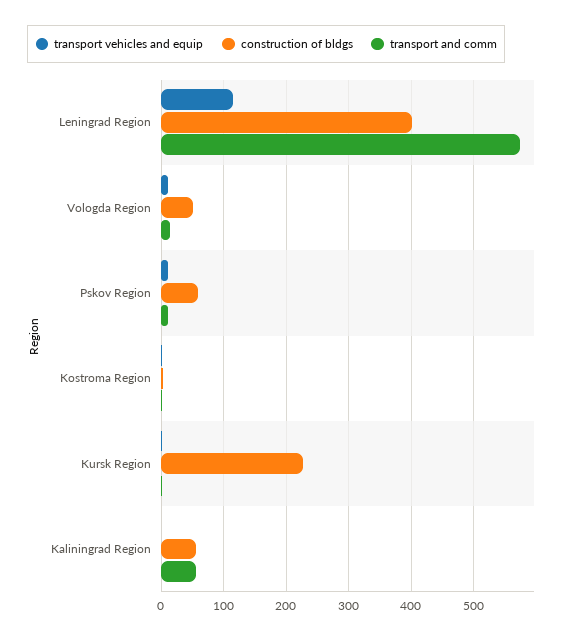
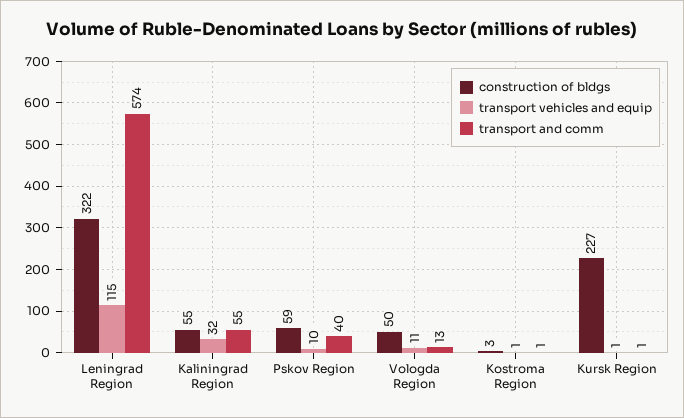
  {
    "transport vehicles and equip": {
      "Leningrad Region": 115,
      "Vologda Region": 11,
      "Pskov Region": 10,
      "Kostroma Region": 1,
      "Kursk Region": 1,
-     "Kaliningrad Region": 0
+     "Kaliningrad Region": 32
    },
    "construction of bldgs": {
-     "Leningrad Region": 400,
+     "Leningrad Region": 322,
      "Vologda Region": 50,
      "Pskov Region": 59,
      "Kostroma Region": 3,
      "Kursk Region": 227,
      "Kaliningrad Region": 55
    },
    "transport and comm": {
      "Leningrad Region": 574,
      "Vologda Region": 13,
-     "Pskov Region": 10,
+     "Pskov Region": 40,
      "Kostroma Region": 1,
      "Kursk Region": 1,
      "Kaliningrad Region": 55
    }
  }

